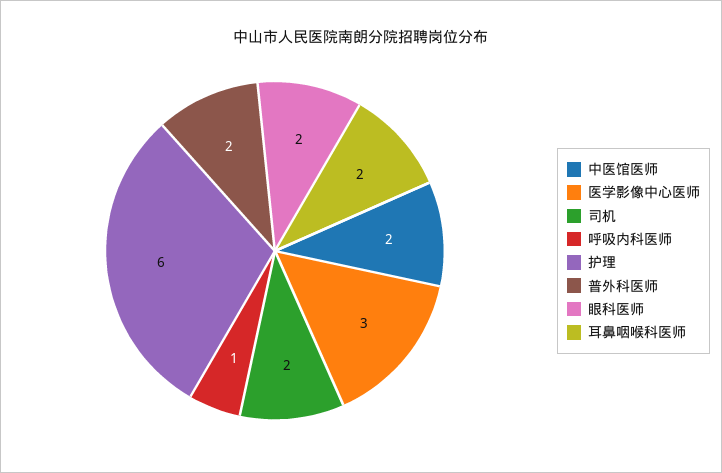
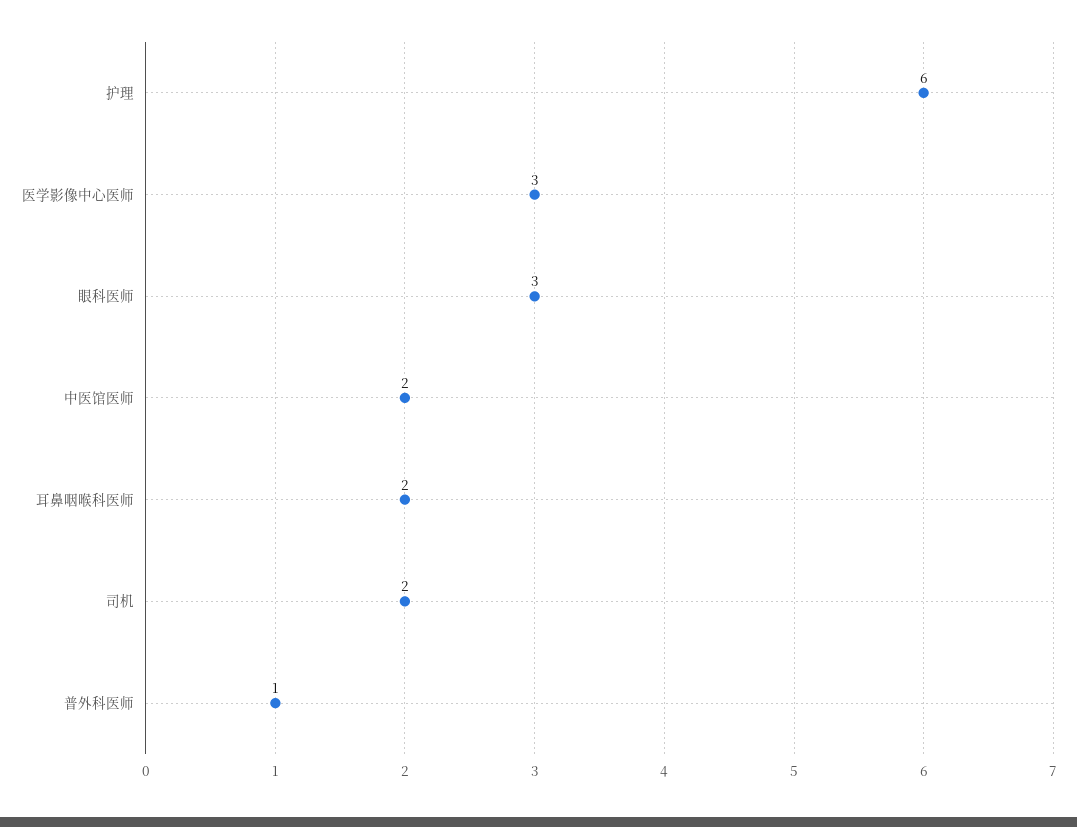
  {
    "中医馆医师": 2,
    "医学影像中心医师": 3,
    "司机": 2,
-   "呼吸内科医师": 1,
    "护理": 6,
-   "普外科医师": 2,
+   "普外科医师": 1,
-   "眼科医师": 2,
+   "眼科医师": 3,
    "耳鼻咽喉科医师": 2
  }

